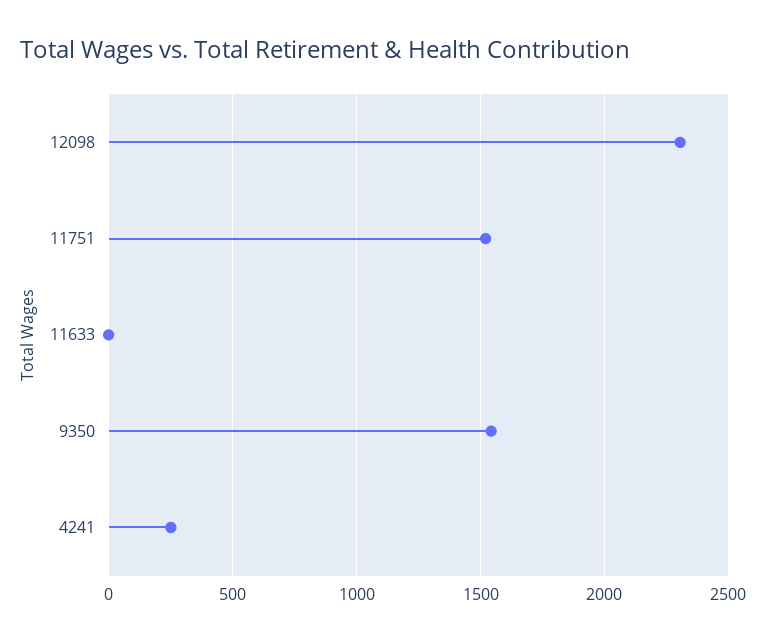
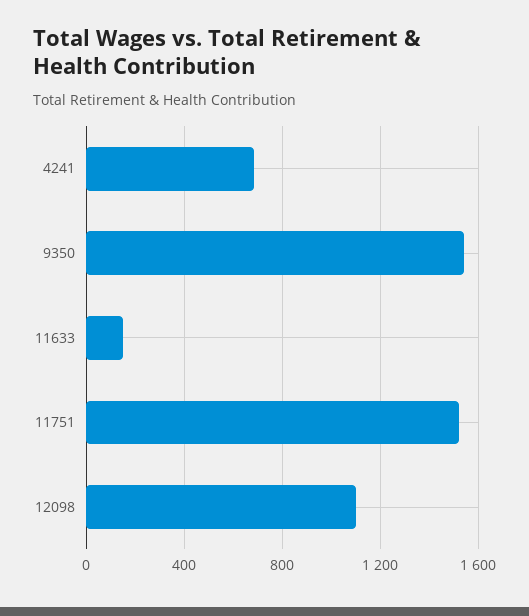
  {
-   "12098": 2300,
+   "12098": 1100,
    "11751": 1500,
-   "11633": 0,
+   "11633": 150,
    "9350": 1550,
-   "4241": 250
+   "4241": 700
  }

